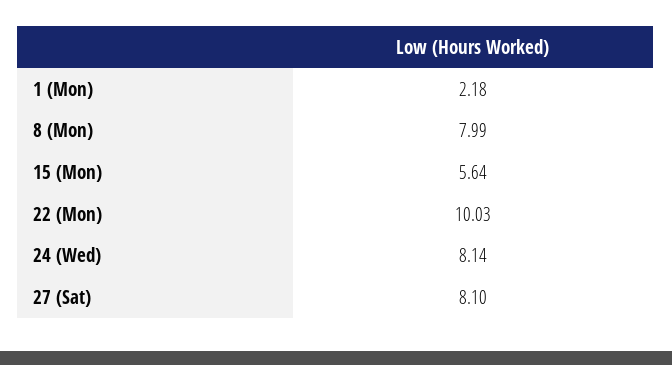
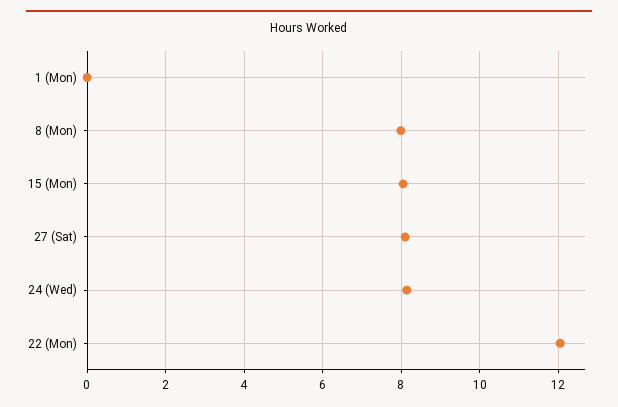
  {
-   "1 (Mon)": 2.18,
+   "1 (Mon)": 0,
    "8 (Mon)": 7.99,
-   "15 (Mon)": 5.64,
+   "15 (Mon)": 8,
-   "22 (Mon)": 10.03,
+   "22 (Mon)": 12,
    "24 (Wed)": 8.14,
    "27 (Sat)": 8.1
  }

